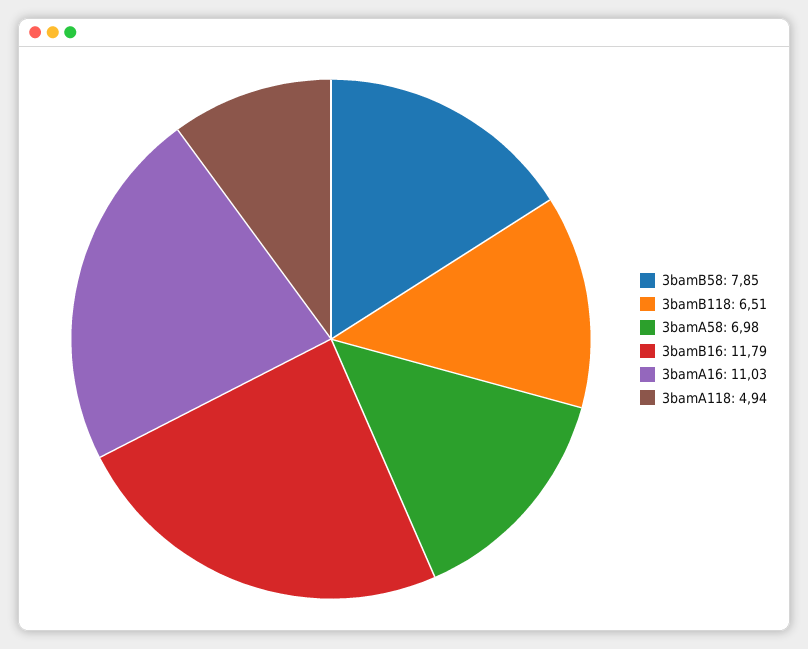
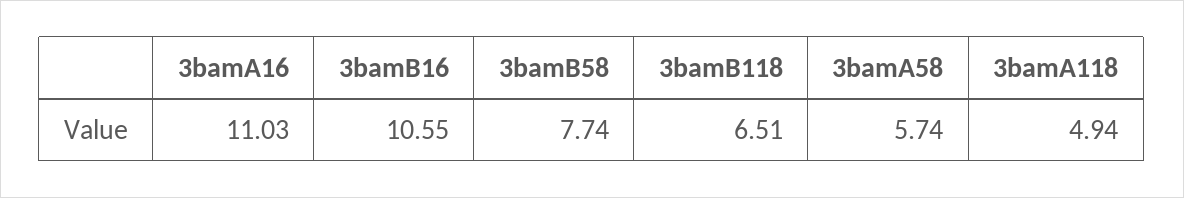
  {
-   "3bamB58": 7.85,
+   "3bamB58": 7.74,
    "3bamB118": 6.51,
-   "3bamA58": 6.98,
+   "3bamA58": 5.74,
-   "3bamB16": 11.79,
+   "3bamB16": 10.55,
    "3bamA16": 11.03,
    "3bamA118": 4.94
  }

